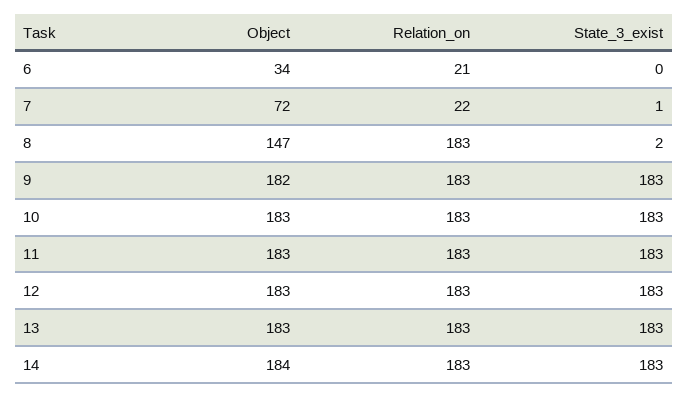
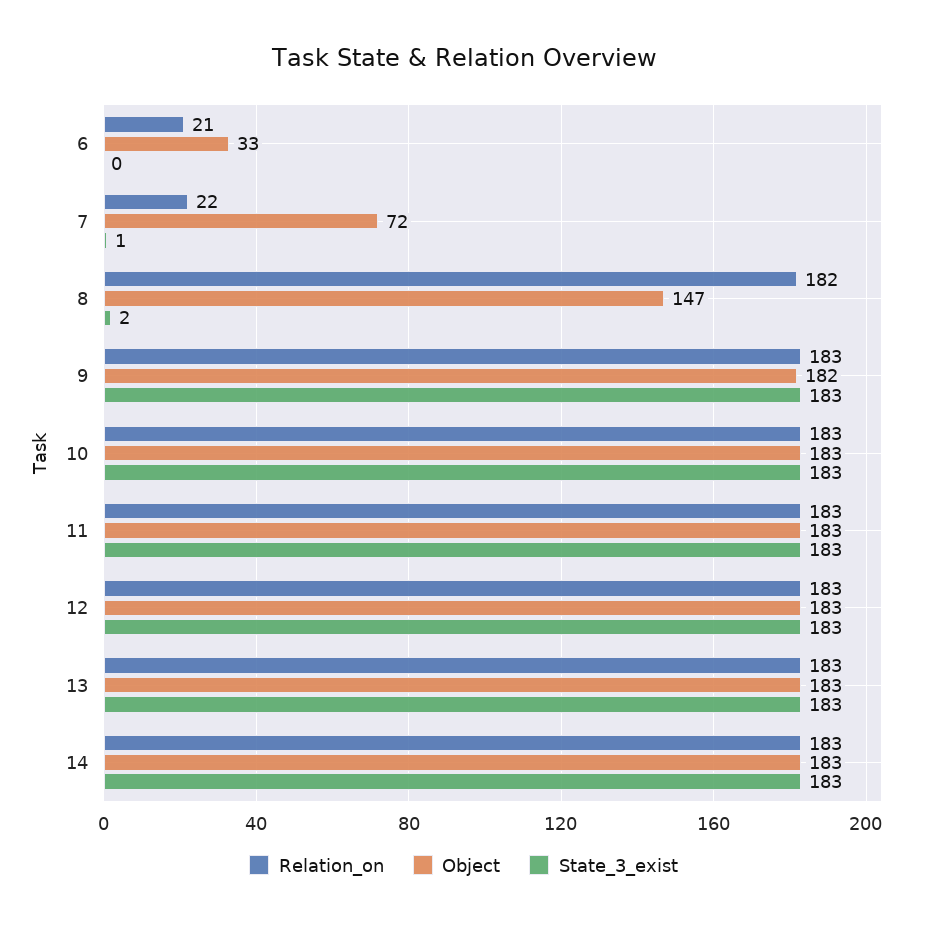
  {
    "Object": {
-     "6": 34,
+     "6": 33,
      "7": 72,
      "8": 147,
      "9": 182,
      "10": 183,
      "11": 183,
      "12": 183,
      "13": 183,
-     "14": 184
+     "14": 183
    },
    "Relation_on": {
      "6": 21,
      "7": 22,
-     "8": 183,
+     "8": 182,
      "9": 183,
      "10": 183,
      "11": 183,
      "12": 183,
      "13": 183,
      "14": 183
    },
    "State_3_exist": {
      "6": 0,
      "7": 1,
      "8": 2,
      "9": 183,
      "10": 183,
      "11": 183,
      "12": 183,
      "13": 183,
      "14": 183
    }
  }

